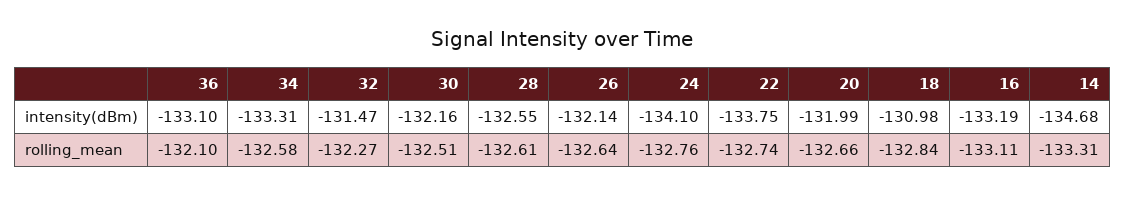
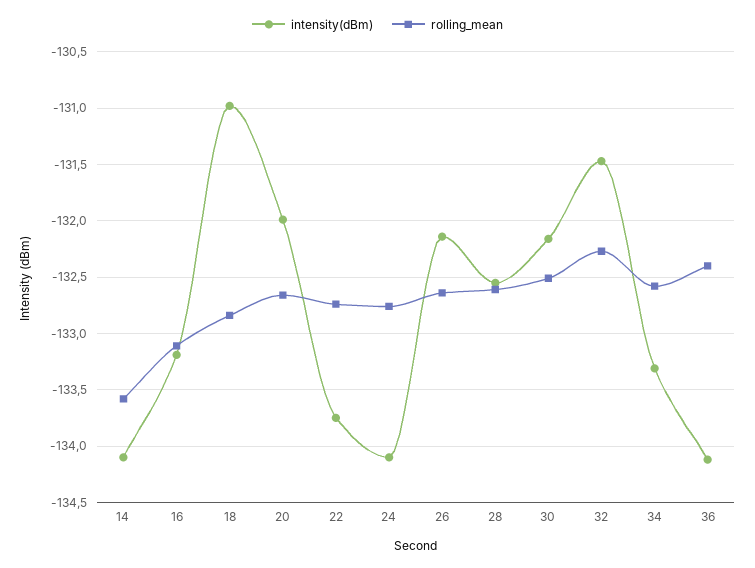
  {
    "intensity(dBm)": {
-     "36": -133.1,
+     "36": -134.1,
      "34": -133.31,
      "32": -131.47,
      "30": -132.16,
      "28": -132.55,
      "26": -132.14,
      "24": -134.1,
      "22": -133.75,
      "20": -131.99,
      "18": -130.98,
      "16": -133.19,
-     "14": -134.68
+     "14": -134.1
    },
    "rolling_mean": {
-     "36": -132.1,
+     "36": -132.4,
      "34": -132.58,
      "32": -132.27,
      "30": -132.51,
      "28": -132.61,
      "26": -132.64,
      "24": -132.76,
      "22": -132.74,
      "20": -132.66,
      "18": -132.84,
      "16": -133.11,
-     "14": -133.31
+     "14": -133.6
    }
  }

